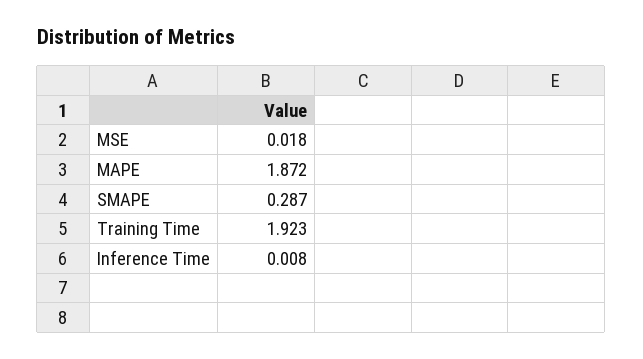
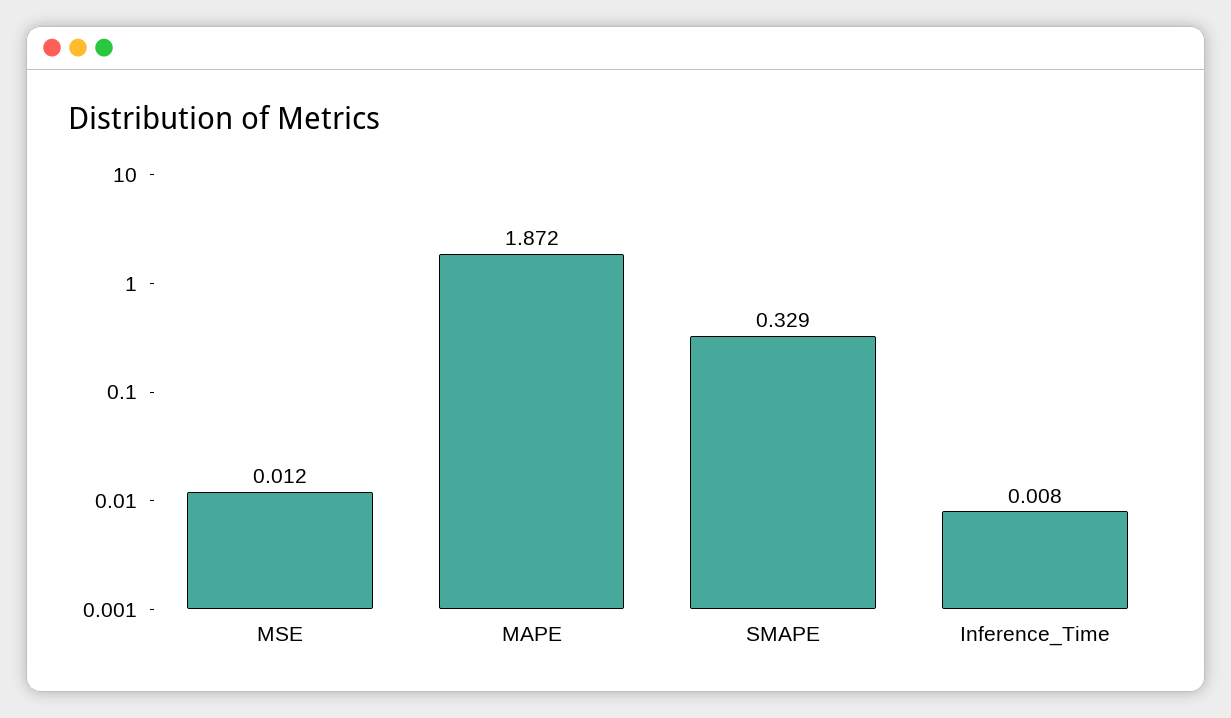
  {
-   "MSE": 0.018,
+   "MSE": 0.012,
    "MAPE": 1.872,
-   "SMAPE": 0.287,
+   "SMAPE": 0.329,
-   "Training Time": 1.923,
    "Inference Time": 0.008
  }

